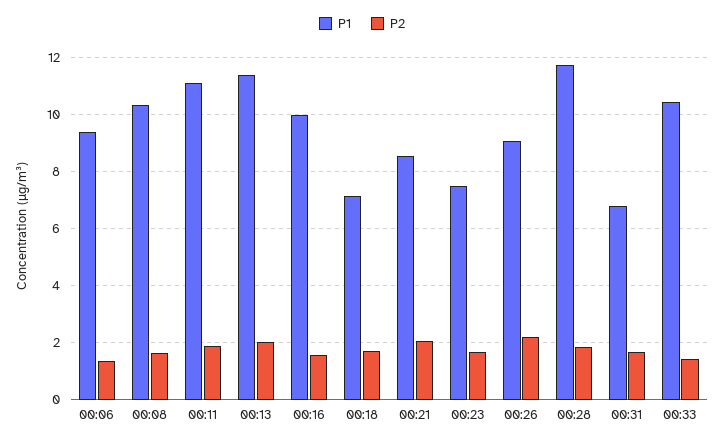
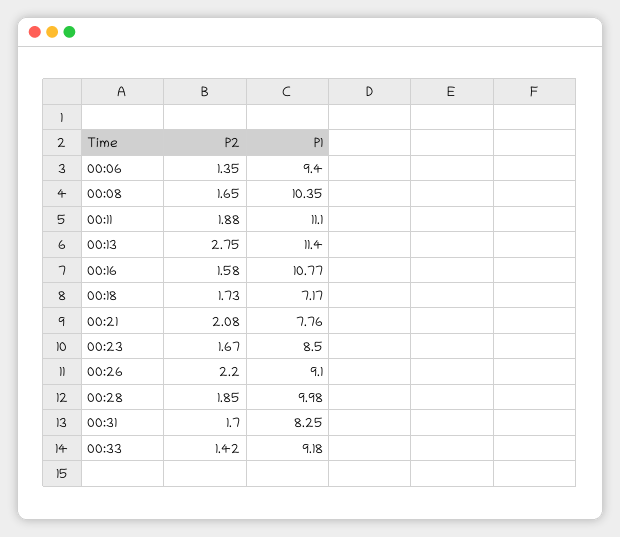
  {
    "P1": {
      "00:06": 9.4,
      "00:08": 10.35,
      "00:11": 11.1,
      "00:13": 11.4,
-     "00:16": 10,
+     "00:16": 10.77,
      "00:18": 7.17,
-     "00:21": 8.5,
+     "00:21": 7.76,
-     "00:23": 7.5,
+     "00:23": 8.5,
      "00:26": 9.1,
-     "00:28": 11.75,
+     "00:28": 9.98,
-     "00:31": 6.75,
+     "00:31": 8.25,
-     "00:33": 10.5
+     "00:33": 9.18
    },
    "P2": {
      "00:06": 1.35,
      "00:08": 1.65,
      "00:11": 1.88,
-     "00:13": 2,
+     "00:13": 2.75,
      "00:16": 1.58,
      "00:18": 1.73,
      "00:21": 2.08,
      "00:23": 1.67,
      "00:26": 2.2,
      "00:28": 1.85,
      "00:31": 1.7,
      "00:33": 1.42
    }
  }

